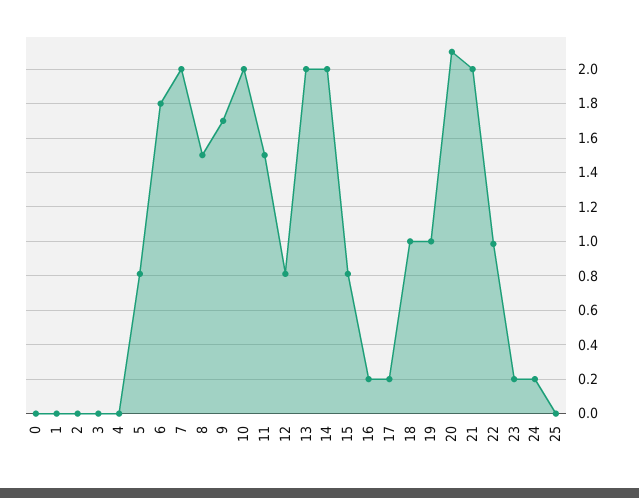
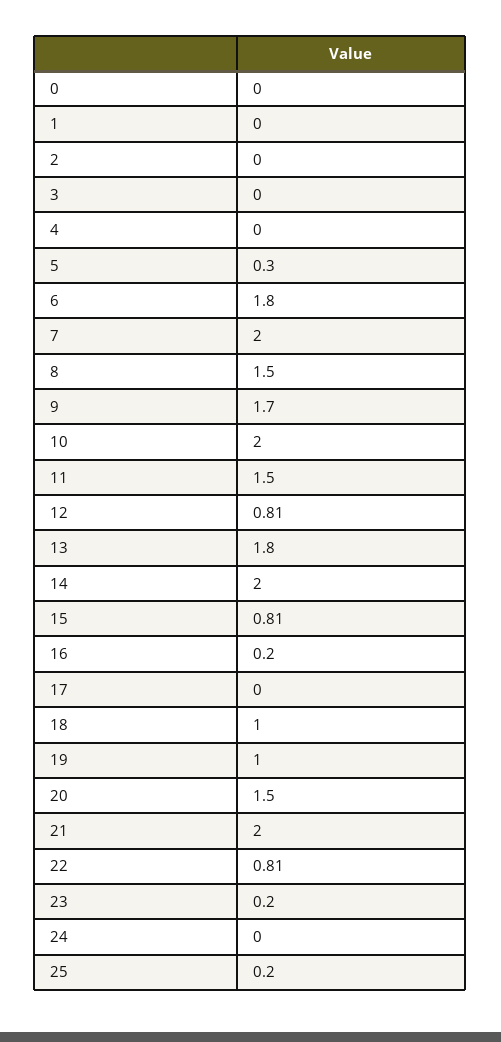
  {
    "0": 0,
    "1": 0,
    "2": 0,
    "3": 0,
    "4": 0,
-   "5": 0.8,
+   "5": 0.3,
    "6": 1.8,
    "7": 2,
    "8": 1.5,
    "9": 1.7,
    "10": 2,
    "11": 1.5,
    "12": 0.81,
-   "13": 2,
+   "13": 1.8,
    "14": 2,
    "15": 0.81,
    "16": 0.2,
-   "17": 0.2,
+   "17": 0,
    "18": 1,
    "19": 1,
-   "20": 2.1,
+   "20": 1.5,
    "21": 2,
-   "22": 1,
+   "22": 0.81,
    "23": 0.2,
-   "24": 0.2,
+   "24": 0,
-   "25": 0
+   "25": 0.2
  }

